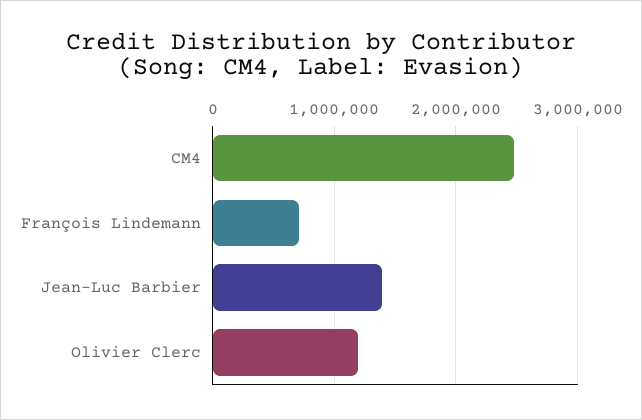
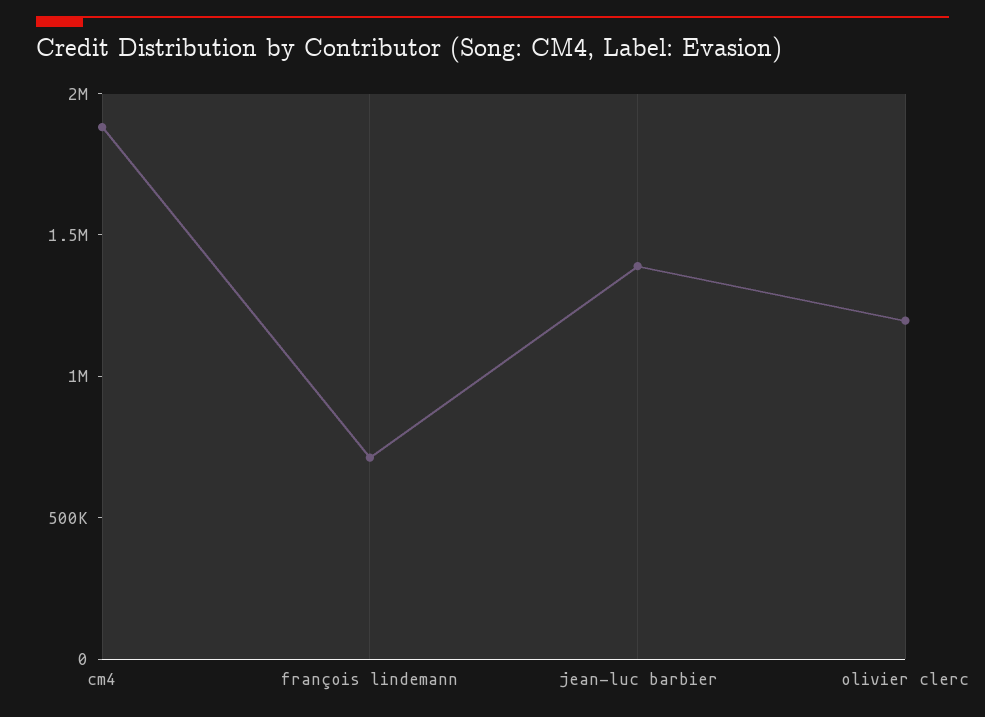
  {
-   "CM4": 2500000,
+   "CM4": 1900000,
    "François Lindemann": 700000,
    "Jean-Luc Barbier": 1400000,
    "Olivier Clerc": 1200000
  }

